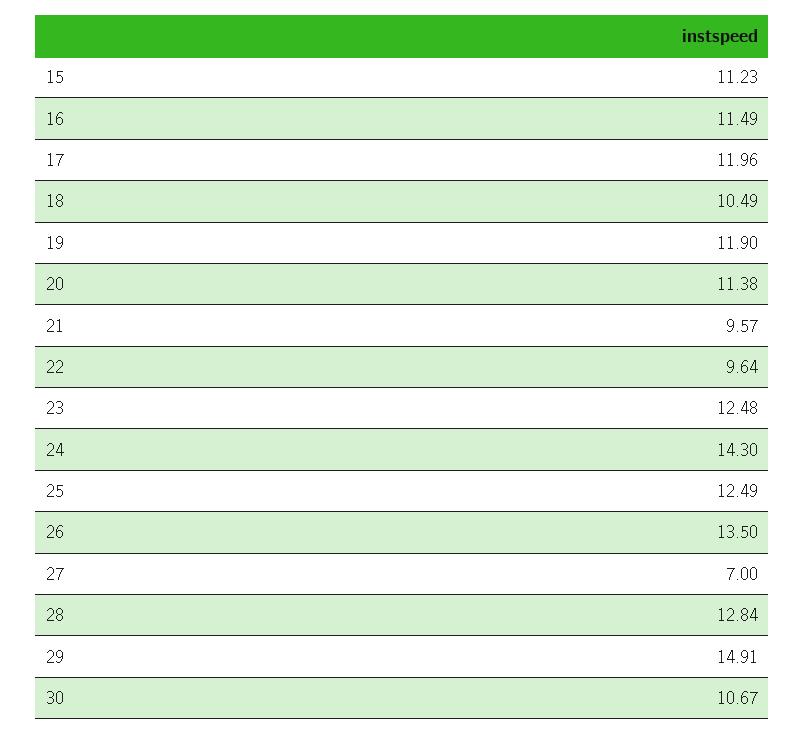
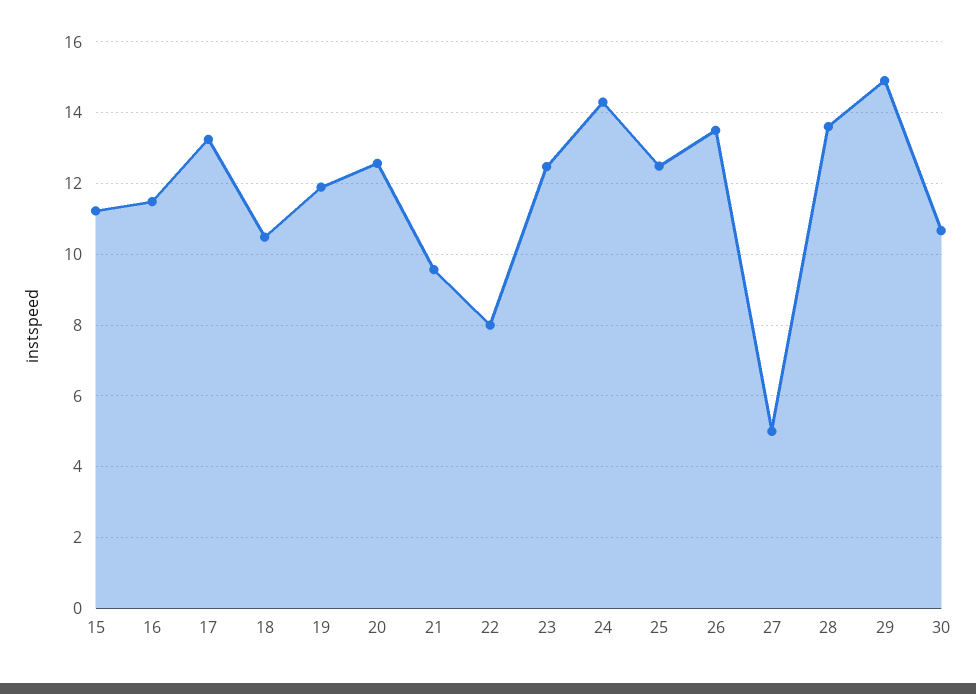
  {
    "15": 11.23,
    "16": 11.49,
-   "17": 11.96,
+   "17": 13.2,
    "18": 10.49,
    "19": 11.9,
-   "20": 11.38,
+   "20": 12.6,
    "21": 9.57,
-   "22": 9.64,
+   "22": 8,
    "23": 12.48,
    "24": 14.3,
    "25": 12.49,
    "26": 13.5,
-   "27": 7,
+   "27": 5,
-   "28": 12.84,
+   "28": 13.6,
    "29": 14.91,
    "30": 10.67
  }

